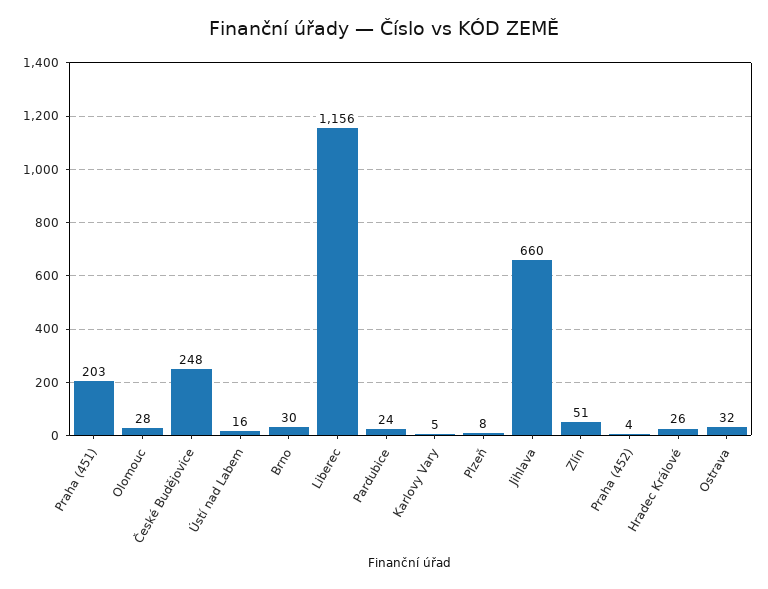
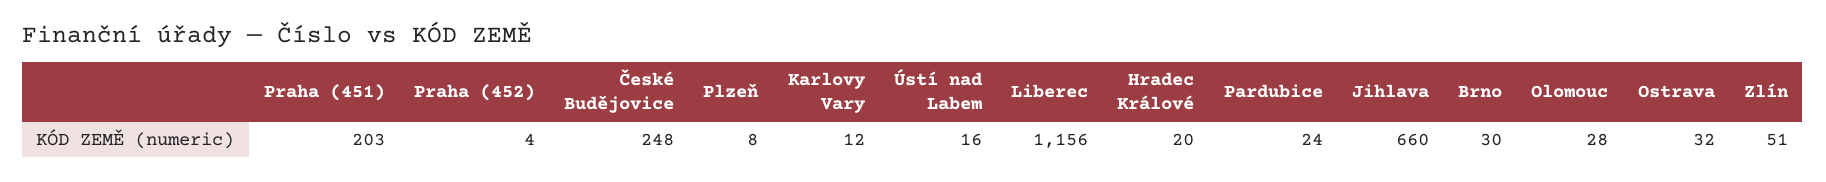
  {
    "Praha (451)": 203,
    "Olomouc": 28,
    "České Budějovice": 248,
    "Ústí nad Labem": 16,
    "Brno": 30,
    "Liberec": 1156,
    "Pardubice": 24,
-   "Karlovy Vary": 5,
+   "Karlovy Vary": 12,
    "Plzeň": 8,
    "Jihlava": 660,
    "Zlín": 51,
    "Praha (452)": 4,
-   "Hradec Králové": 26,
+   "Hradec Králové": 20,
    "Ostrava": 32
  }

